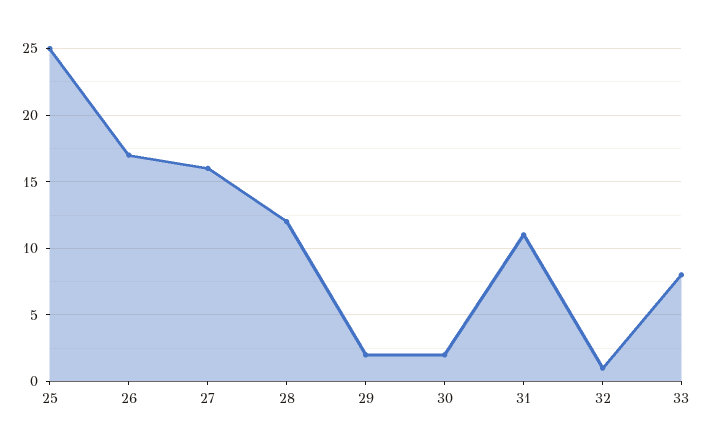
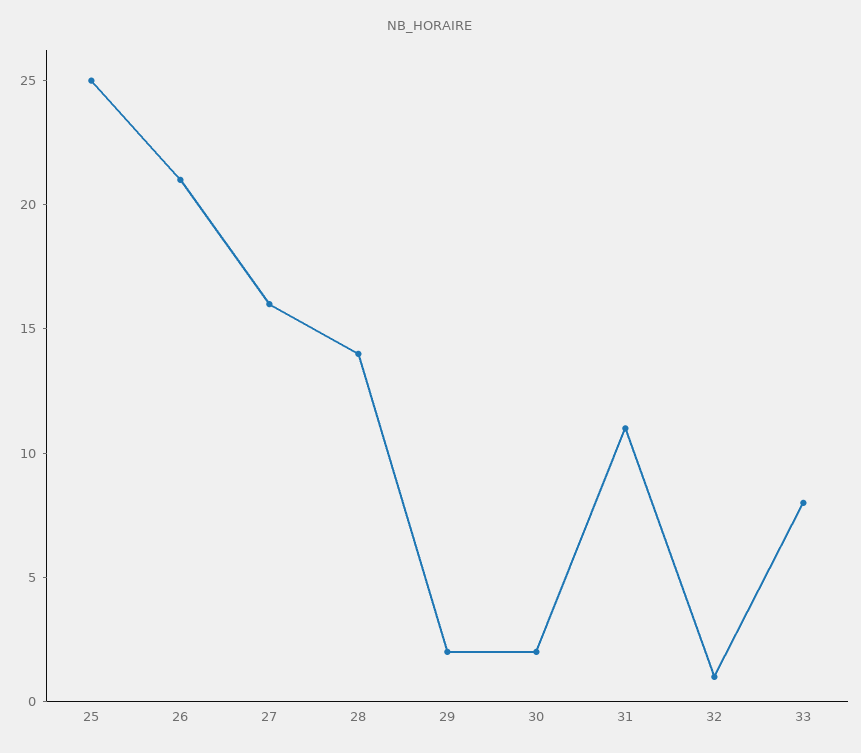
  {
    "25": 25,
-   "26": 17,
+   "26": 21,
    "27": 16,
-   "28": 12,
+   "28": 14,
    "29": 2,
    "30": 2,
    "31": 11,
    "32": 1,
    "33": 8
  }

